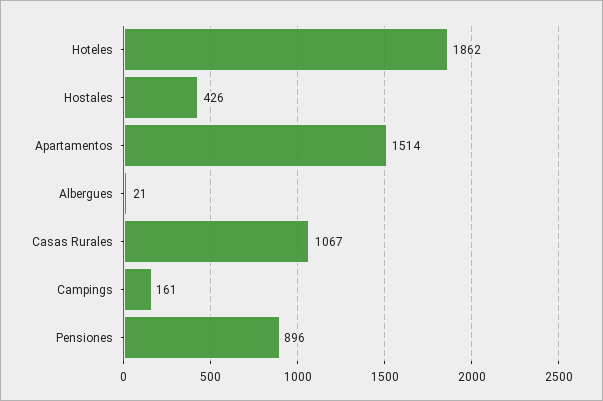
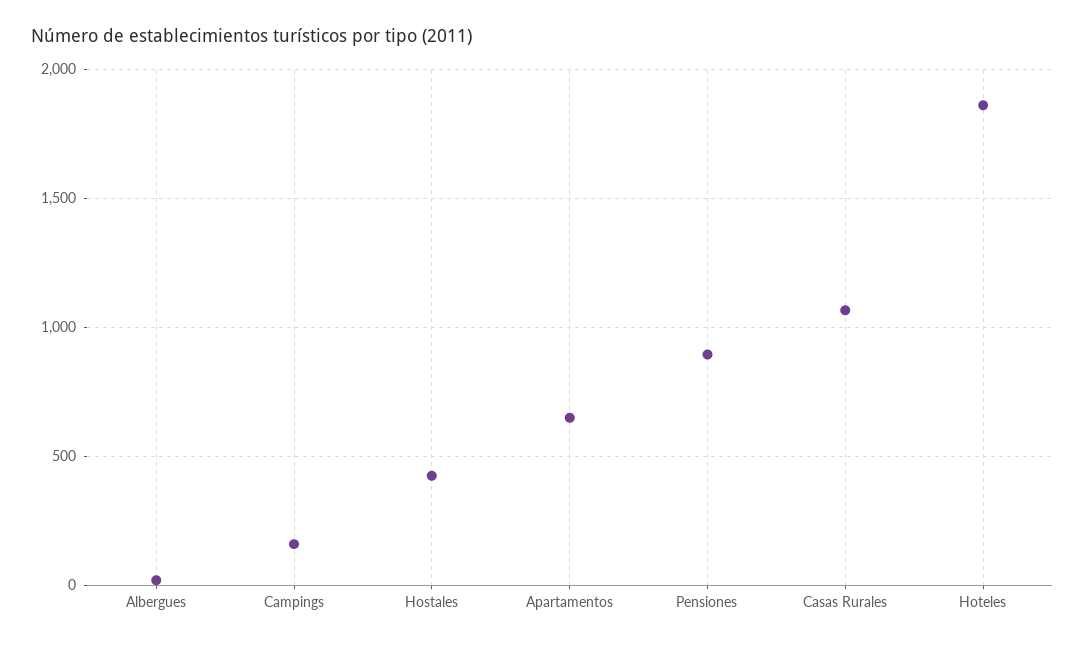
  {
    "Hoteles": 1862,
    "Hostales": 426,
-   "Apartamentos": 1514,
+   "Apartamentos": 650,
    "Albergues": 21,
    "Casas Rurales": 1067,
    "Campings": 161,
    "Pensiones": 896
  }

